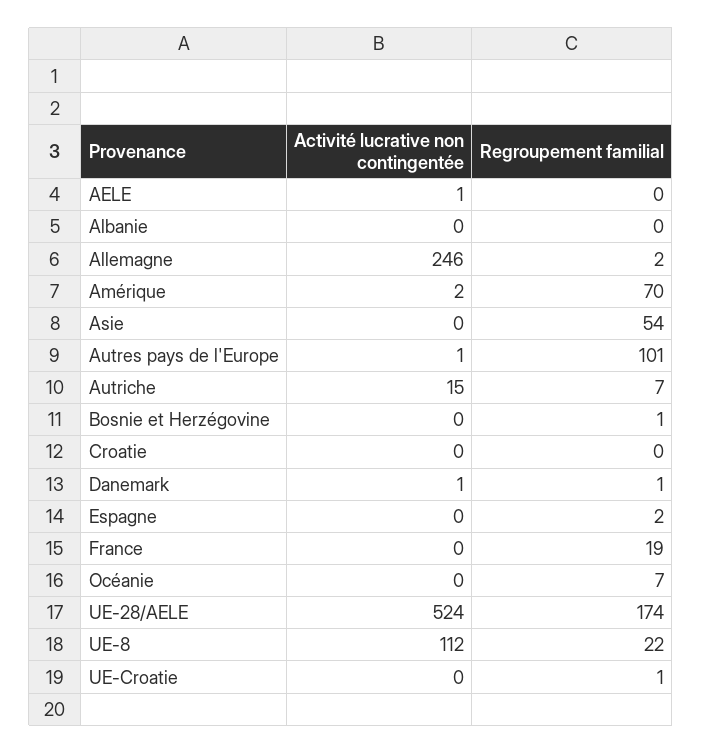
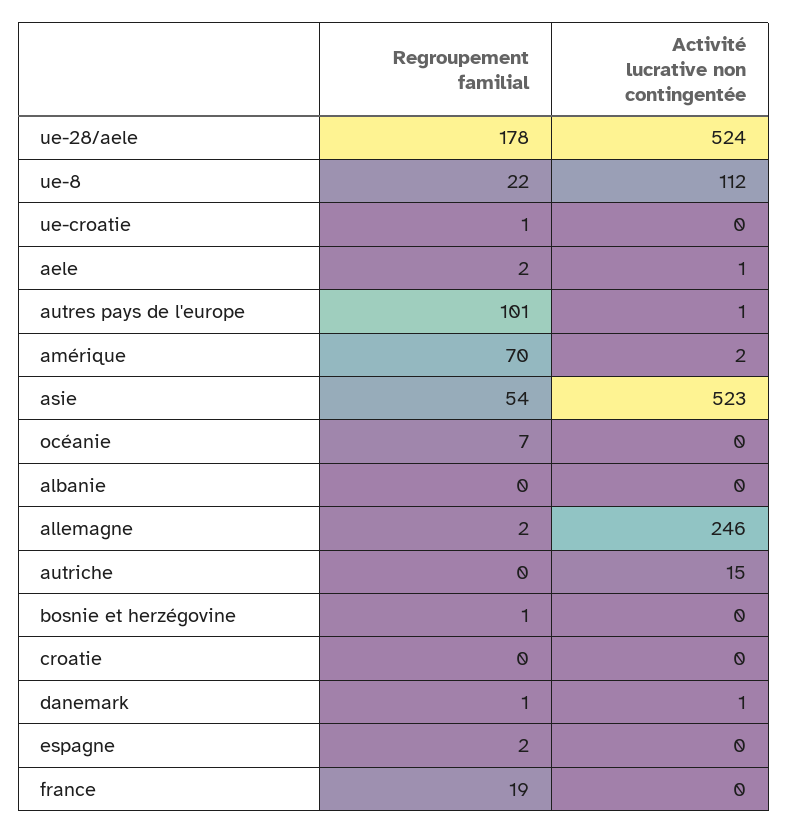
  {
    "Activité lucrative non contingentée": {
      "AELE": 1,
      "Albanie": 0,
      "Allemagne": 246,
      "Amérique": 2,
-     "Asie": 0,
+     "Asie": 523,
      "Autres pays de l'Europe": 1,
      "Autriche": 15,
      "Bosnie et Herzégovine": 0,
      "Croatie": 0,
      "Danemark": 1,
      "Espagne": 0,
      "France": 0,
      "Océanie": 0,
      "UE-28/AELE": 524,
      "UE-8": 112,
      "UE-Croatie": 0
    },
    "Regroupement familial": {
-     "AELE": 0,
+     "AELE": 2,
      "Albanie": 0,
      "Allemagne": 2,
      "Amérique": 70,
      "Asie": 54,
      "Autres pays de l'Europe": 101,
-     "Autriche": 7,
+     "Autriche": 0,
      "Bosnie et Herzégovine": 1,
      "Croatie": 0,
      "Danemark": 1,
      "Espagne": 2,
      "France": 19,
      "Océanie": 7,
-     "UE-28/AELE": 174,
+     "UE-28/AELE": 178,
      "UE-8": 22,
      "UE-Croatie": 1
    }
  }

